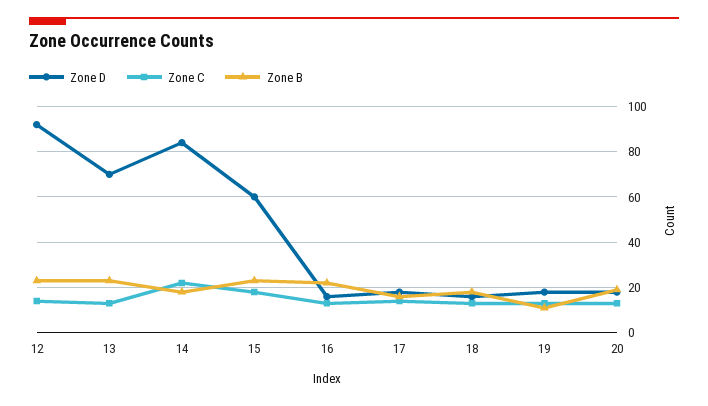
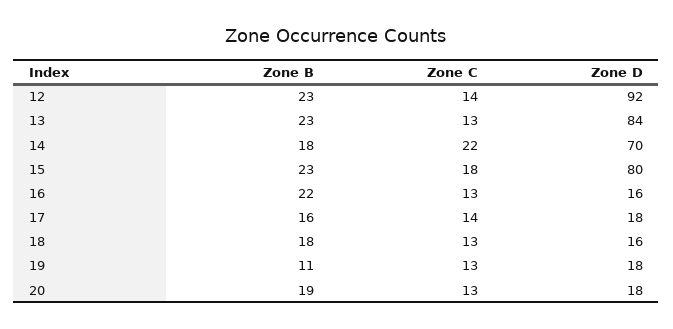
  {
    "Zone D": {
      "12": 92,
-     "13": 70,
+     "13": 84,
-     "14": 85,
+     "14": 70,
-     "15": 60,
+     "15": 80,
      "16": 16,
      "17": 18,
      "18": 16,
      "19": 18,
      "20": 18
    },
    "Zone C": {
      "12": 14,
      "13": 13,
      "14": 22,
      "15": 18,
      "16": 13,
      "17": 14,
      "18": 13,
      "19": 13,
      "20": 13
    },
    "Zone B": {
      "12": 23,
      "13": 23,
      "14": 18,
      "15": 23,
      "16": 22,
      "17": 16,
      "18": 18,
      "19": 11,
      "20": 19
    }
  }

